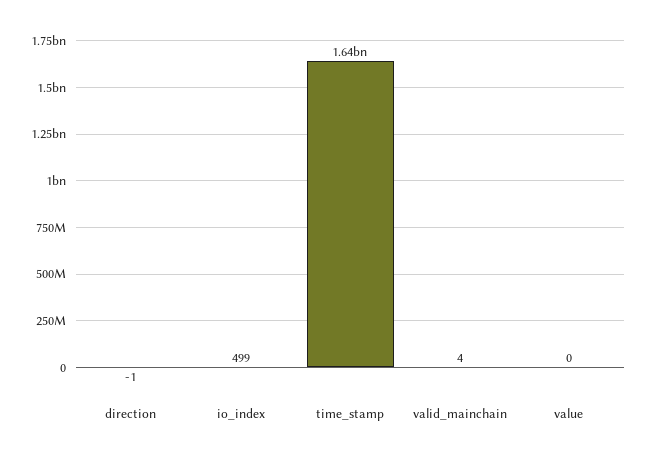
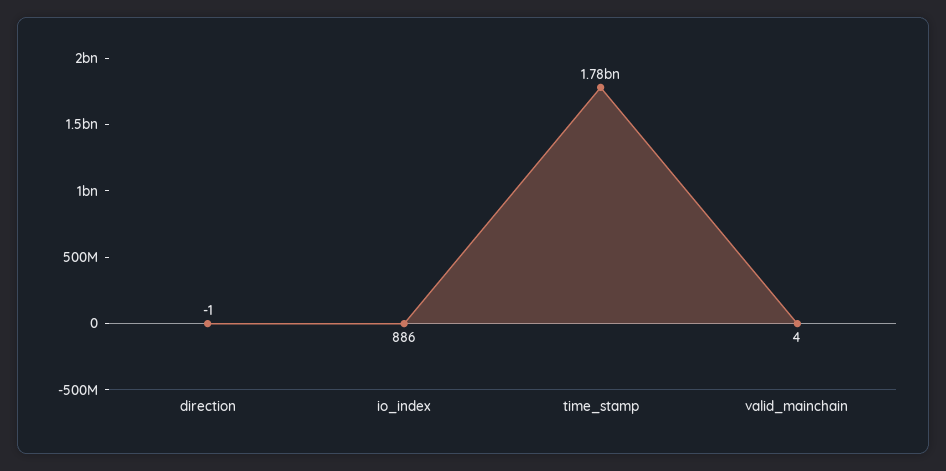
  {
    "direction": -1,
-   "io_index": 499,
+   "io_index": 886,
-   "time_stamp": 1640000000,
+   "time_stamp": 1780000000,
-   "valid_mainchain": 4,
+   "valid_mainchain": 4
-   "value": 0
  }

